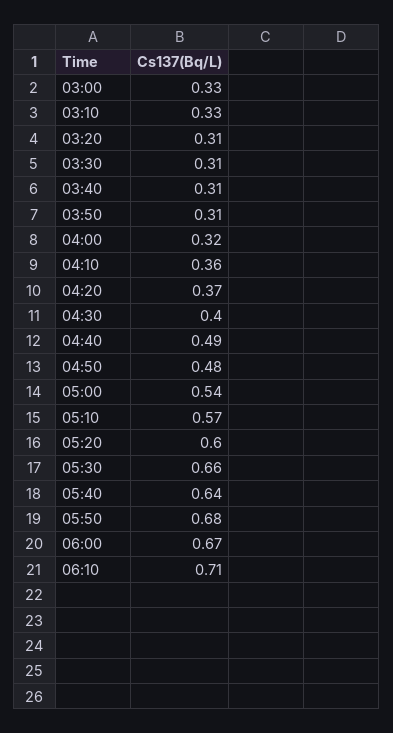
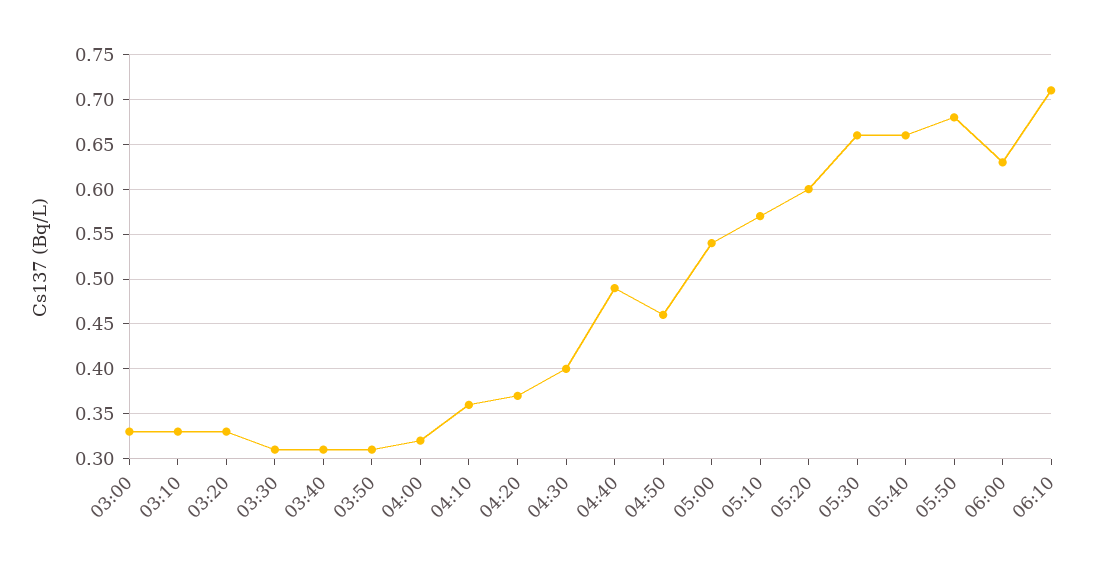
  {
    "03:00": 0.33,
    "03:10": 0.33,
-   "03:20": 0.31,
+   "03:20": 0.33,
    "03:30": 0.31,
    "03:40": 0.31,
    "03:50": 0.31,
    "04:00": 0.32,
    "04:10": 0.36,
    "04:20": 0.37,
    "04:30": 0.4,
    "04:40": 0.49,
-   "04:50": 0.48,
+   "04:50": 0.46,
    "05:00": 0.54,
    "05:10": 0.57,
    "05:20": 0.6,
    "05:30": 0.66,
-   "05:40": 0.64,
+   "05:40": 0.66,
    "05:50": 0.68,
-   "06:00": 0.67,
+   "06:00": 0.63,
    "06:10": 0.71
  }

